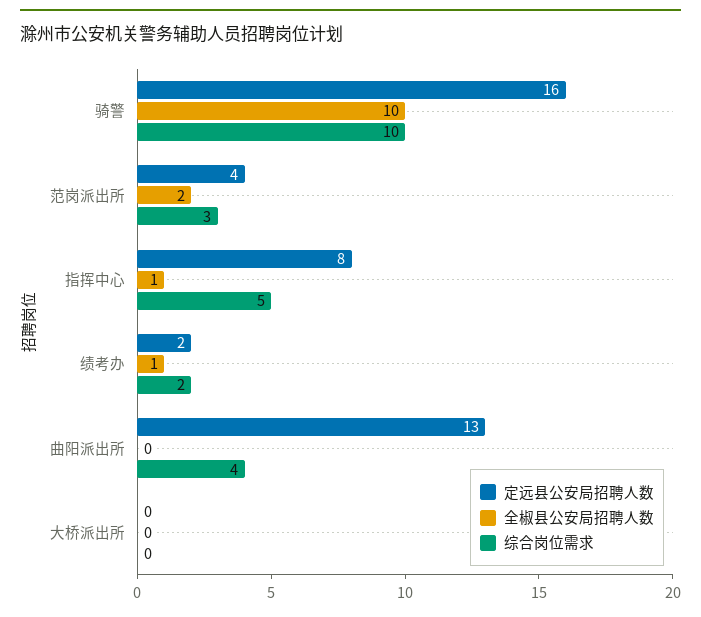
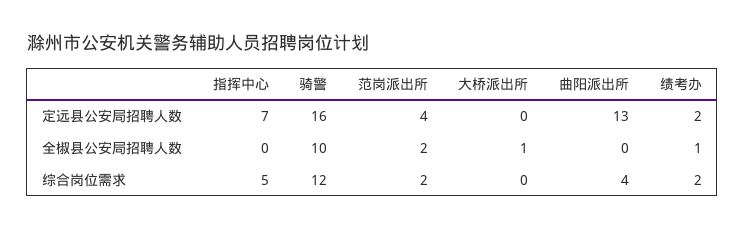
  {
    "定远县公安局招聘人数": {
      "骑警": 16,
      "范岗派出所": 4,
-     "指挥中心": 8,
+     "指挥中心": 7,
      "绩考办": 2,
      "曲阳派出所": 13,
      "大桥派出所": 0
    },
    "全椒县公安局招聘人数": {
      "骑警": 10,
      "范岗派出所": 2,
-     "指挥中心": 1,
+     "指挥中心": 0,
      "绩考办": 1,
      "曲阳派出所": 0,
-     "大桥派出所": 0
+     "大桥派出所": 1
    },
    "综合岗位需求": {
-     "骑警": 10,
+     "骑警": 12,
-     "范岗派出所": 3,
+     "范岗派出所": 2,
      "指挥中心": 5,
      "绩考办": 2,
      "曲阳派出所": 4,
      "大桥派出所": 0
    }
  }

